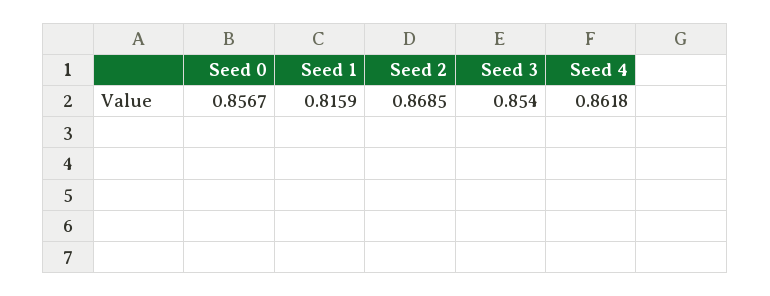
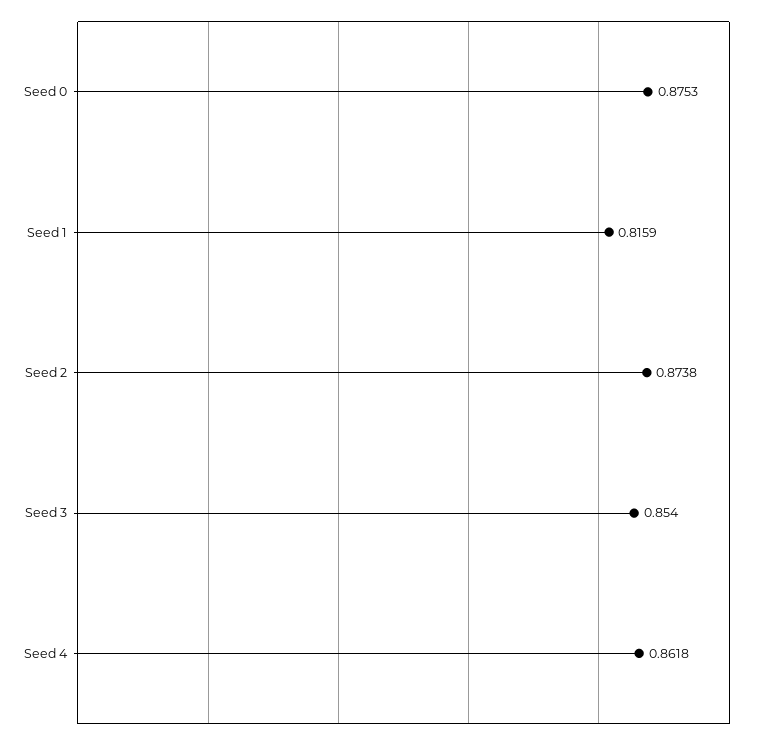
  {
-   "Seed 0": 0.8567,
+   "Seed 0": 0.8753,
    "Seed 1": 0.8159,
-   "Seed 2": 0.8685,
+   "Seed 2": 0.8738,
    "Seed 3": 0.854,
    "Seed 4": 0.8618
  }

